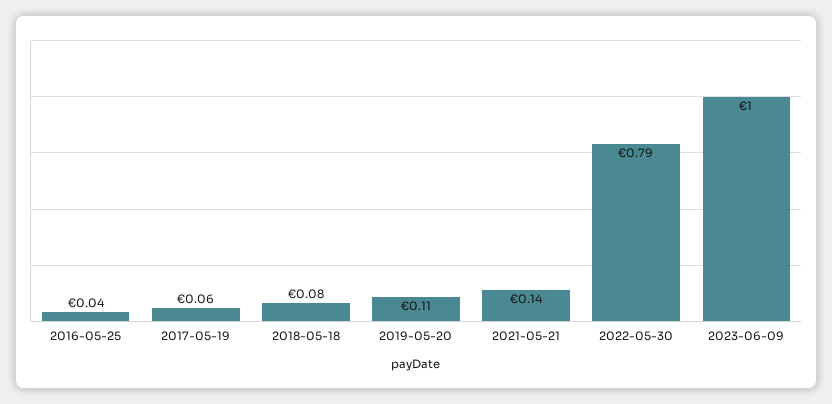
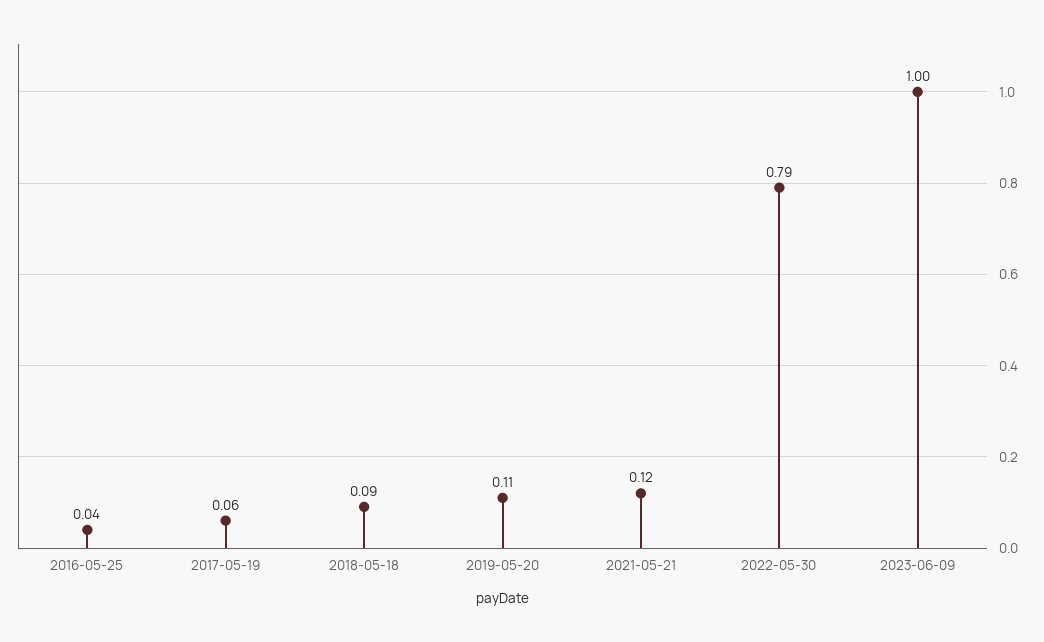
  {
    "2016-05-25": 0.04,
    "2017-05-19": 0.06,
-   "2018-05-18": 0.08,
+   "2018-05-18": 0.09,
    "2019-05-20": 0.11,
-   "2021-05-21": 0.14,
+   "2021-05-21": 0.12,
    "2022-05-30": 0.79,
    "2023-06-09": 1
  }

